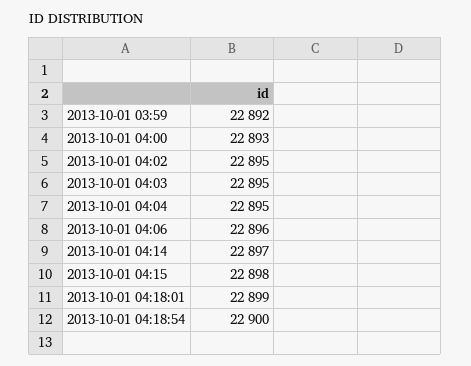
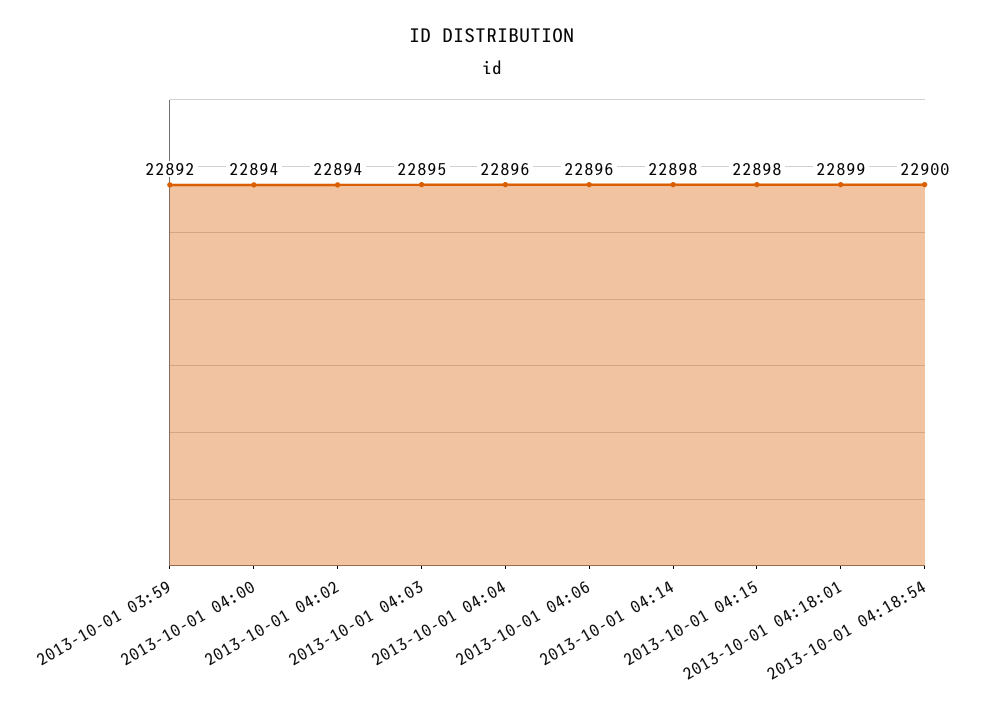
  {
    "2013-10-01 03:59": 22892,
-   "2013-10-01 04:00": 22893,
+   "2013-10-01 04:00": 22894,
-   "2013-10-01 04:02": 22895,
+   "2013-10-01 04:02": 22894,
    "2013-10-01 04:03": 22895,
-   "2013-10-01 04:04": 22895,
+   "2013-10-01 04:04": 22896,
    "2013-10-01 04:06": 22896,
-   "2013-10-01 04:14": 22897,
+   "2013-10-01 04:14": 22898,
    "2013-10-01 04:15": 22898,
    "2013-10-01 04:18:01": 22899,
    "2013-10-01 04:18:54": 22900
  }

